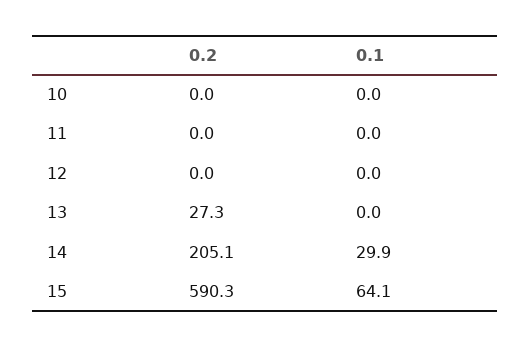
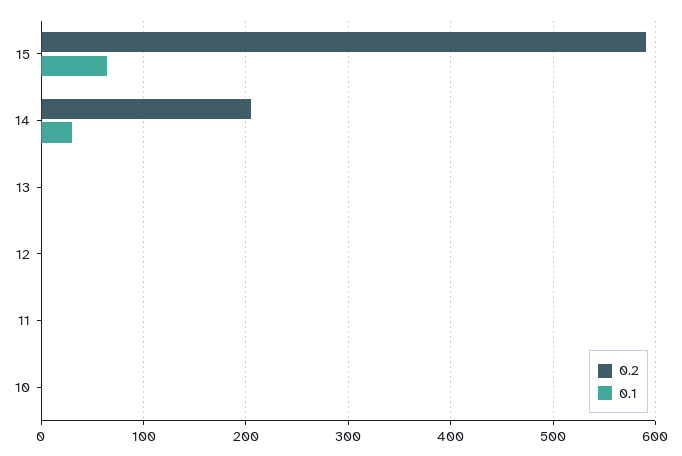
  {
    "0.2": {
      "10": 0,
      "11": 0,
      "12": 0,
-     "13": 27.3,
+     "13": 0,
      "14": 205.1,
      "15": 590.3
    },
    "0.1": {
      "10": 0,
      "11": 0,
      "12": 0,
      "13": 0,
      "14": 29.9,
      "15": 64.1
    }
  }

